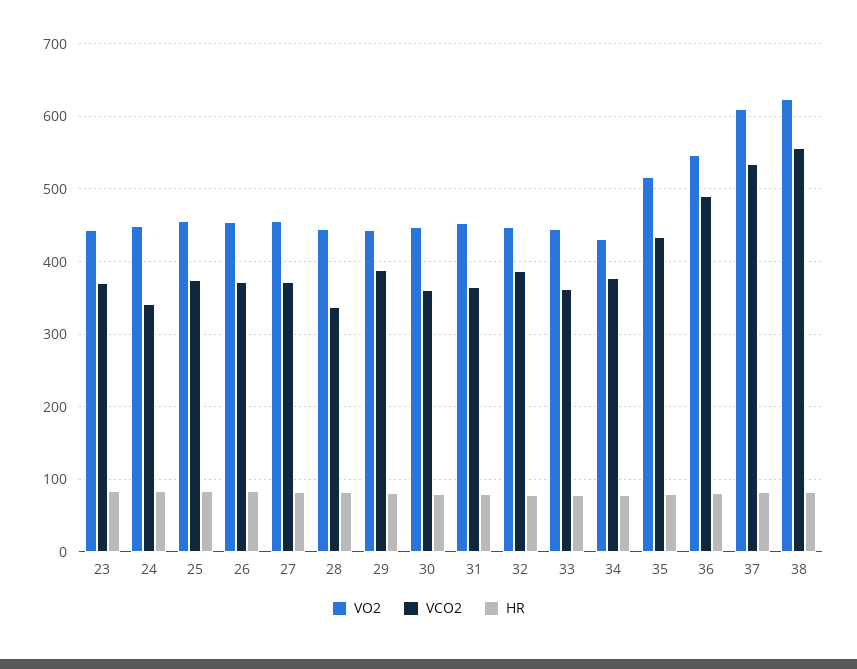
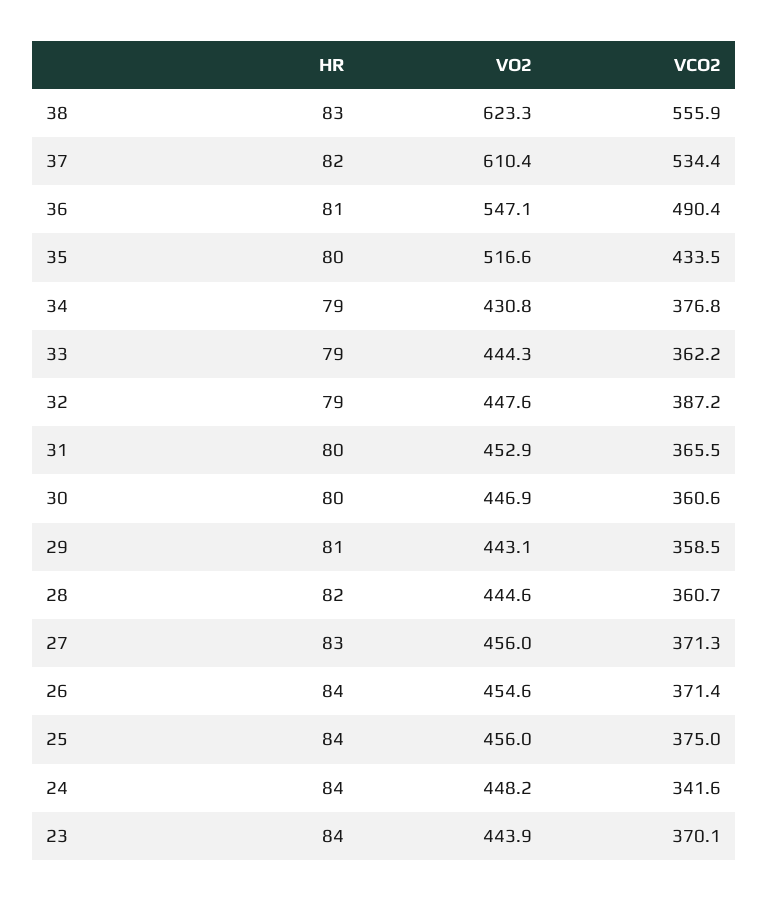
  {
    "VO2": {
      "23": 443.9,
      "24": 448.2,
      "25": 456,
      "26": 454.6,
      "27": 456,
      "28": 444.6,
      "29": 443.1,
      "30": 446.9,
      "31": 452.9,
      "32": 447.6,
      "33": 444.3,
      "34": 430.8,
      "35": 516.6,
      "36": 547.1,
      "37": 610.4,
      "38": 623.3
    },
    "VCO2": {
      "23": 370.1,
      "24": 341.6,
      "25": 375,
      "26": 371.4,
      "27": 371.3,
-     "28": 340,
+     "28": 360.7,
-     "29": 390,
+     "29": 358.5,
      "30": 360.6,
      "31": 365.5,
      "32": 387.2,
      "33": 362.2,
      "34": 376.8,
      "35": 433.5,
      "36": 490.4,
      "37": 534.4,
      "38": 555.9
    },
    "HR": {
      "23": 84,
      "24": 84,
      "25": 84,
      "26": 84,
      "27": 83,
      "28": 82,
      "29": 81,
      "30": 80,
      "31": 80,
      "32": 79,
      "33": 79,
      "34": 79,
      "35": 80,
      "36": 81,
      "37": 82,
      "38": 83
    }
  }

